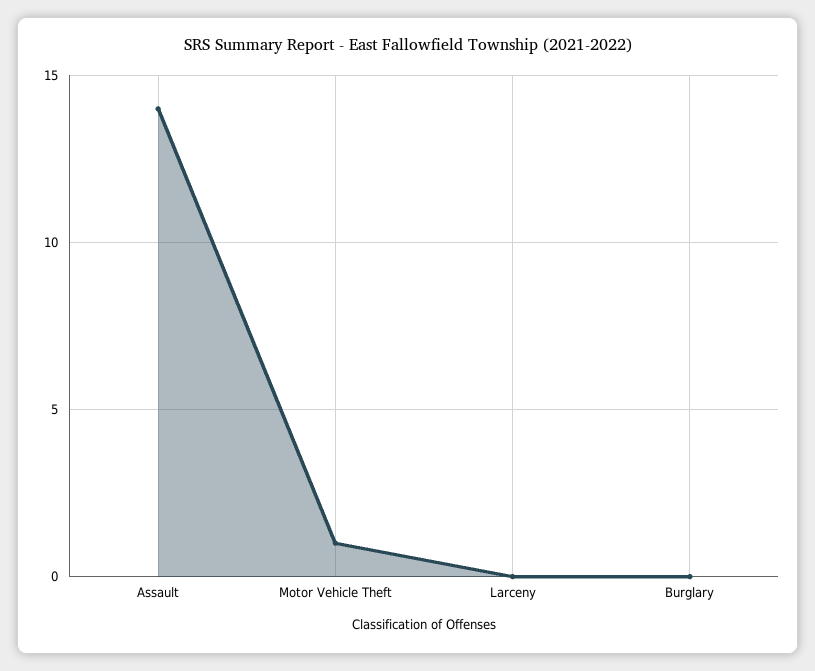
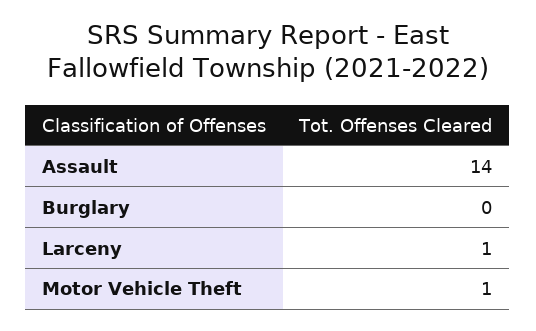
  {
    "Assault": 14,
    "Motor Vehicle Theft": 1,
-   "Larceny": 0,
+   "Larceny": 1,
    "Burglary": 0
  }

